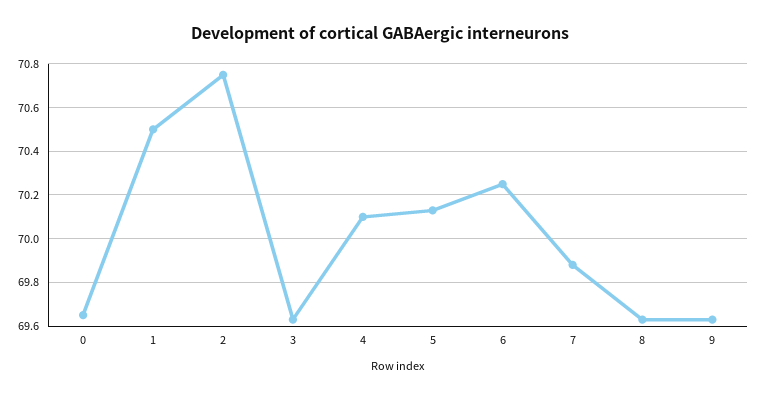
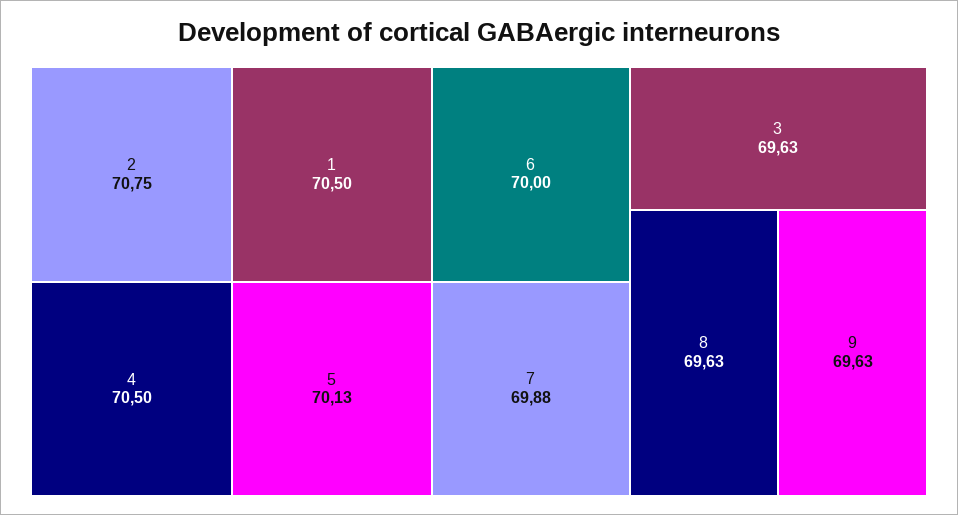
  {
-   "0": 69.65,
    "1": 70.5,
    "2": 70.75,
    "3": 69.63,
-   "4": 70.1,
+   "4": 70.5,
    "5": 70.13,
-   "6": 70.25,
+   "6": 70,
    "7": 69.88,
    "8": 69.63,
    "9": 69.63
  }

